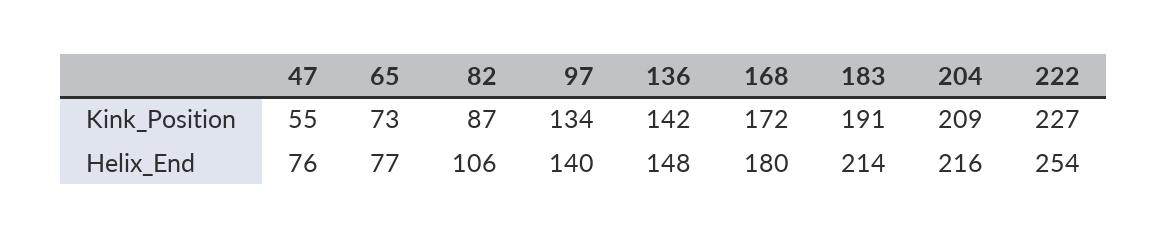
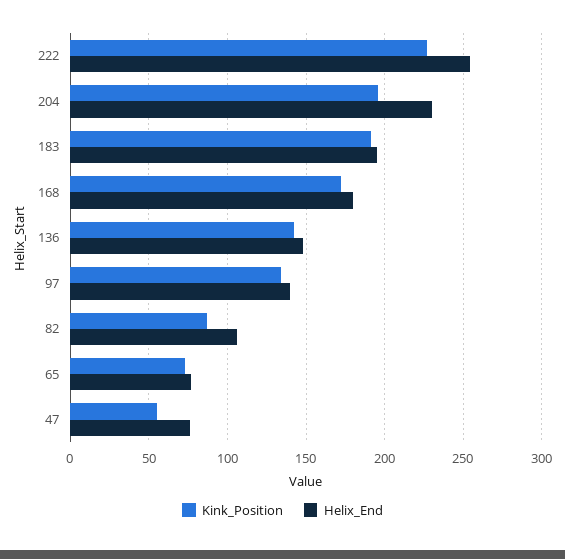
  {
    "Kink_Position": {
      "47": 55,
      "65": 73,
      "82": 87,
      "97": 134,
      "136": 142,
      "168": 172,
      "183": 191,
-     "204": 209,
+     "204": 195,
      "222": 227
    },
    "Helix_End": {
      "47": 76,
      "65": 77,
      "82": 106,
      "97": 140,
      "136": 148,
      "168": 180,
-     "183": 214,
+     "183": 195,
-     "204": 216,
+     "204": 230,
      "222": 254
    }
  }

